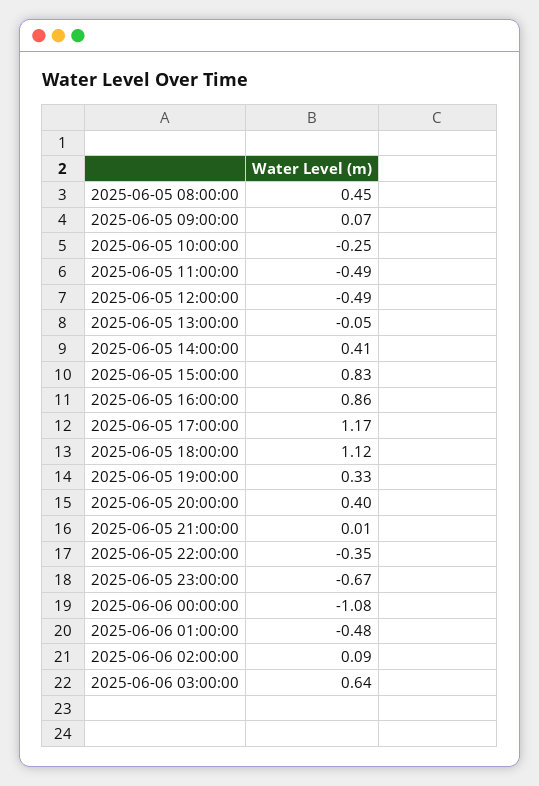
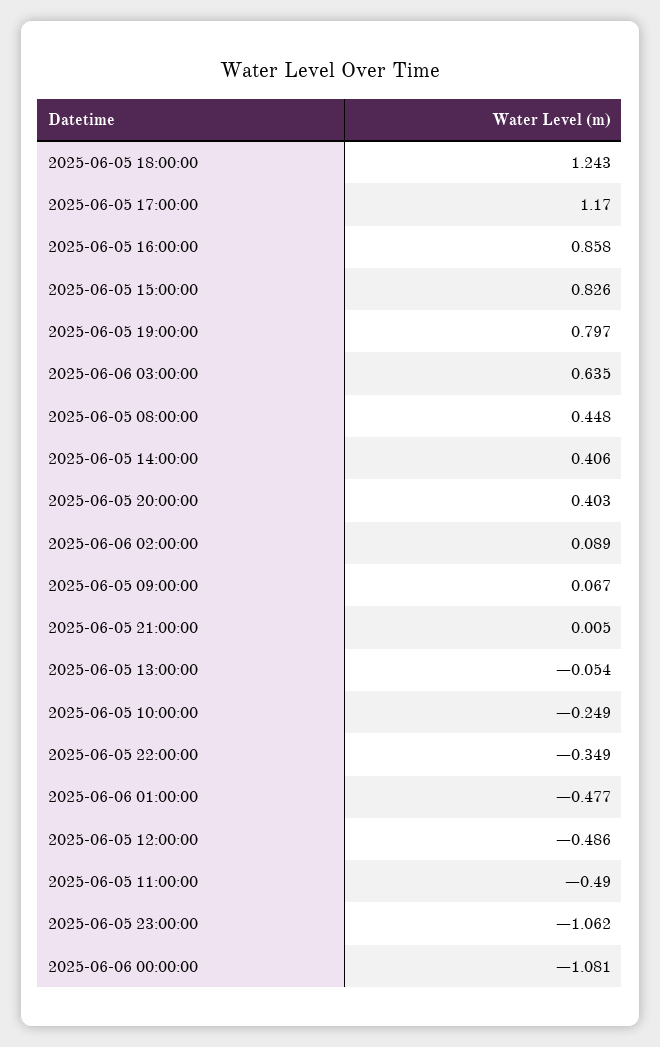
  {
    "2025-06-05 08:00:00": 0.448,
    "2025-06-05 09:00:00": 0.067,
    "2025-06-05 10:00:00": -0.249,
    "2025-06-05 11:00:00": -0.49,
    "2025-06-05 12:00:00": -0.486,
    "2025-06-05 13:00:00": -0.054,
    "2025-06-05 14:00:00": 0.406,
    "2025-06-05 15:00:00": 0.826,
    "2025-06-05 16:00:00": 0.858,
    "2025-06-05 17:00:00": 1.17,
-   "2025-06-05 18:00:00": 1.12,
+   "2025-06-05 18:00:00": 1.243,
-   "2025-06-05 19:00:00": 0.33,
+   "2025-06-05 19:00:00": 0.797,
    "2025-06-05 20:00:00": 0.403,
    "2025-06-05 21:00:00": 0.005,
    "2025-06-05 22:00:00": -0.349,
-   "2025-06-05 23:00:00": -0.67,
+   "2025-06-05 23:00:00": -1.062,
    "2025-06-06 00:00:00": -1.081,
    "2025-06-06 01:00:00": -0.477,
    "2025-06-06 02:00:00": 0.089,
    "2025-06-06 03:00:00": 0.635
  }

